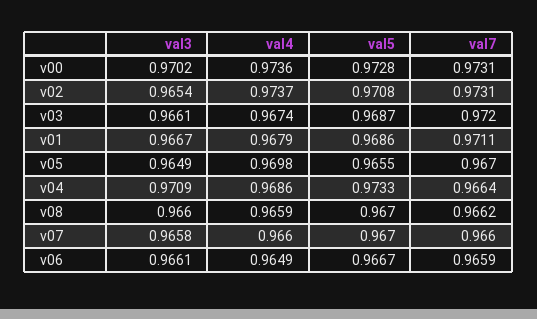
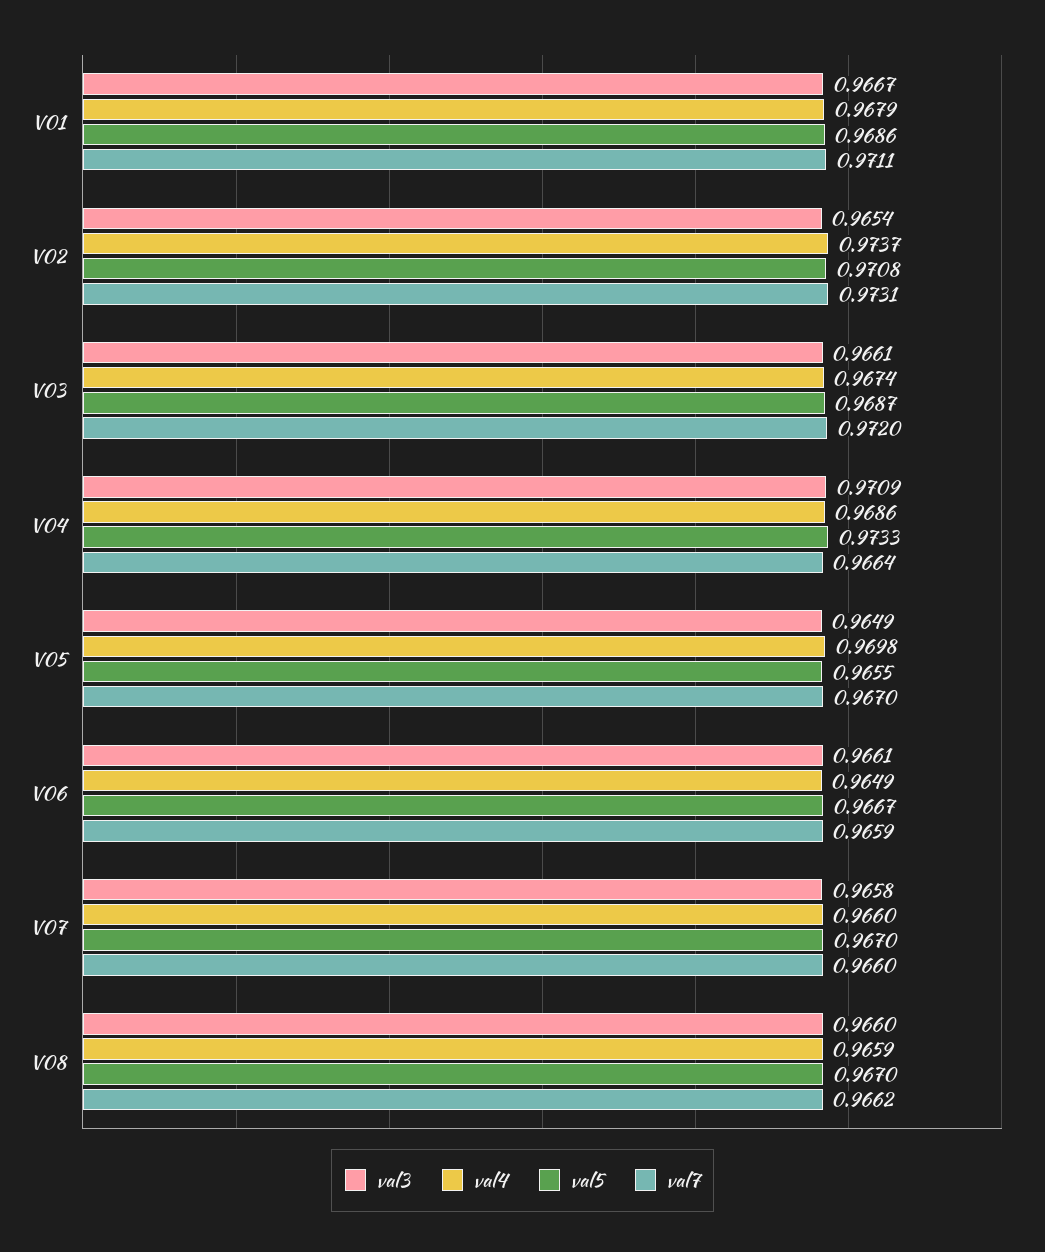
  {
    "val3": {
-     "v00": 0.9702,
      "v02": 0.9654,
      "v03": 0.9661,
      "v01": 0.9667,
      "v05": 0.9649,
      "v04": 0.9709,
      "v08": 0.966,
      "v07": 0.9658,
      "v06": 0.9661
    },
    "val4": {
-     "v00": 0.9736,
      "v02": 0.9737,
      "v03": 0.9674,
      "v01": 0.9679,
      "v05": 0.9698,
      "v04": 0.9686,
      "v08": 0.9659,
      "v07": 0.966,
      "v06": 0.9649
    },
    "val5": {
-     "v00": 0.9728,
      "v02": 0.9708,
      "v03": 0.9687,
      "v01": 0.9686,
      "v05": 0.9655,
      "v04": 0.9733,
      "v08": 0.967,
      "v07": 0.967,
      "v06": 0.9667
    },
    "val7": {
-     "v00": 0.9731,
      "v02": 0.9731,
      "v03": 0.972,
      "v01": 0.9711,
      "v05": 0.967,
      "v04": 0.9664,
      "v08": 0.9662,
      "v07": 0.966,
      "v06": 0.9659
    }
  }

